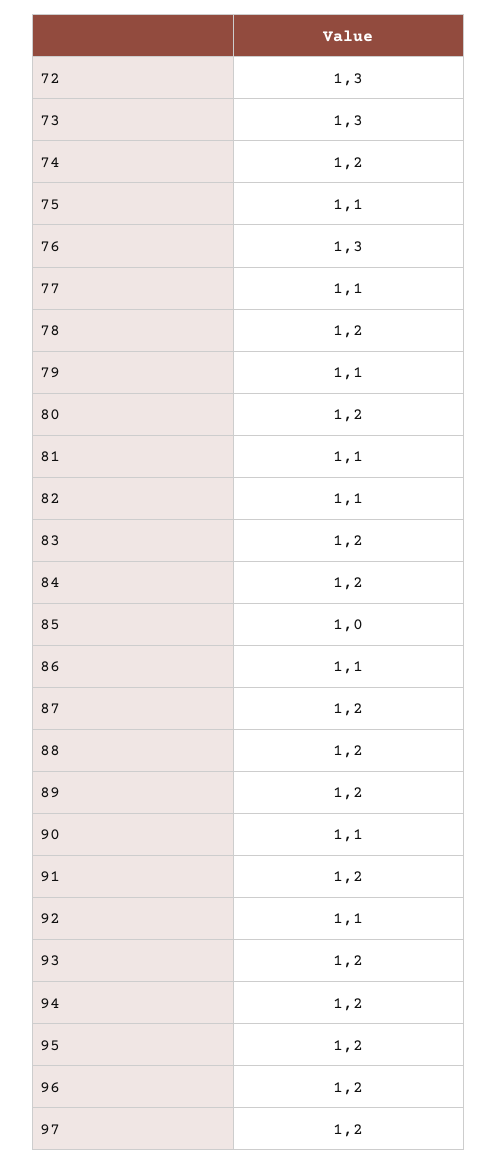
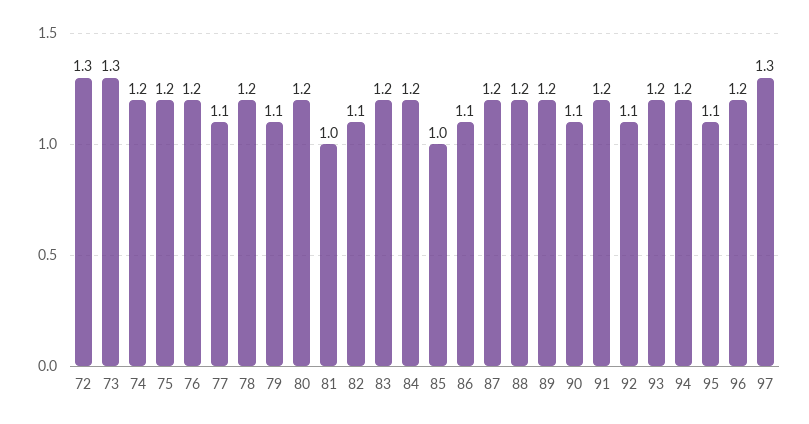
  {
    "72": 1.3,
    "73": 1.3,
    "74": 1.2,
-   "75": 1.1,
+   "75": 1.2,
-   "76": 1.3,
+   "76": 1.2,
    "77": 1.1,
    "78": 1.2,
    "79": 1.1,
    "80": 1.2,
-   "81": 1.1,
+   "81": 1,
    "82": 1.1,
    "83": 1.2,
    "84": 1.2,
    "85": 1,
    "86": 1.1,
    "87": 1.2,
    "88": 1.2,
    "89": 1.2,
    "90": 1.1,
    "91": 1.2,
    "92": 1.1,
    "93": 1.2,
    "94": 1.2,
-   "95": 1.2,
+   "95": 1.1,
    "96": 1.2,
-   "97": 1.2
+   "97": 1.3
  }

